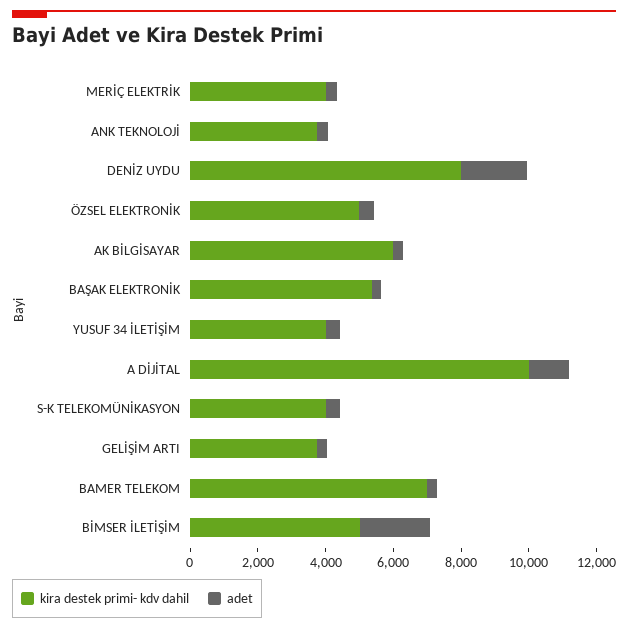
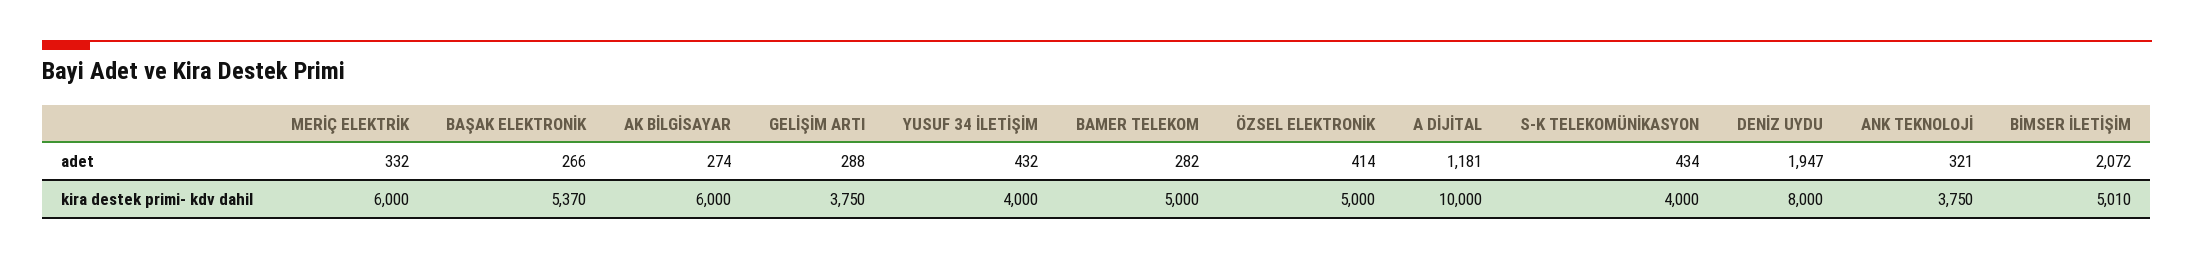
  {
    "kira destek primi- kdv dahil": {
-     "MERİÇ ELEKTRİK": 4000,
+     "MERİÇ ELEKTRİK": 6000,
      "ANK TEKNOLOJİ": 3750,
      "DENİZ UYDU": 8000,
      "ÖZSEL ELEKTRONİK": 5000,
      "AK BİLGİSAYAR": 6000,
      "BAŞAK ELEKTRONİK": 5370,
      "YUSUF 34 İLETİŞİM": 4000,
      "A DİJİTAL": 10000,
      "S-K TELEKOMÜNİKASYON": 4000,
      "GELİŞİM ARTI": 3750,
-     "BAMER TELEKOM": 7000,
+     "BAMER TELEKOM": 5000,
      "BİMSER İLETİŞİM": 5010
    },
    "adet": {
      "MERİÇ ELEKTRİK": 332,
      "ANK TEKNOLOJİ": 321,
      "DENİZ UYDU": 1947,
      "ÖZSEL ELEKTRONİK": 414,
      "AK BİLGİSAYAR": 274,
      "BAŞAK ELEKTRONİK": 266,
      "YUSUF 34 İLETİŞİM": 432,
      "A DİJİTAL": 1181,
      "S-K TELEKOMÜNİKASYON": 434,
      "GELİŞİM ARTI": 288,
      "BAMER TELEKOM": 282,
      "BİMSER İLETİŞİM": 2072
    }
  }

